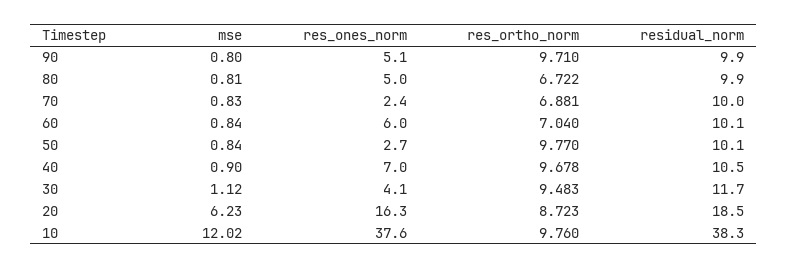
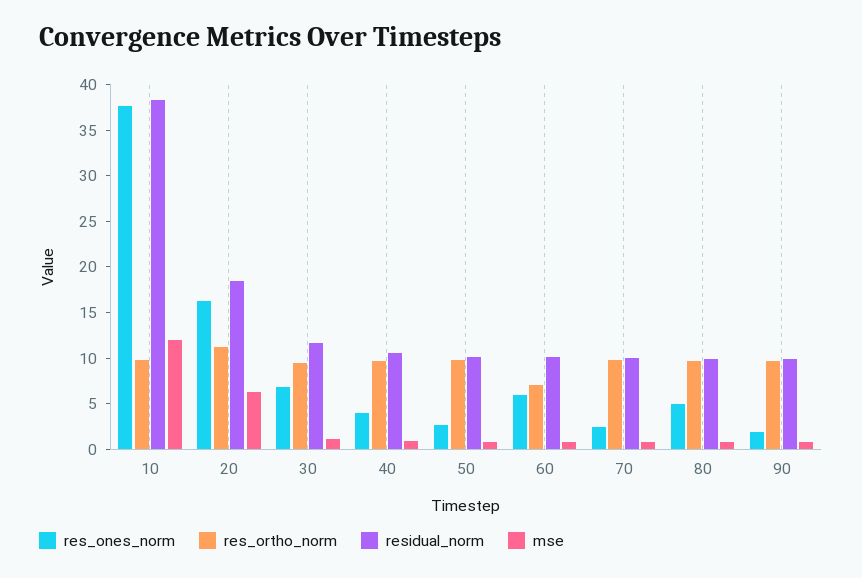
  {
    "mse": {
      "90": 0.8,
      "80": 0.81,
      "70": 0.83,
      "60": 0.84,
      "50": 0.84,
      "40": 0.9,
      "30": 1.12,
      "20": 6.23,
      "10": 12.02
    },
    "res_ones_norm": {
-     "90": 5.1,
+     "90": 2,
      "80": 5,
      "70": 2.4,
      "60": 6,
      "50": 2.7,
-     "40": 7,
+     "40": 4,
-     "30": 4.1,
+     "30": 7,
      "20": 16.3,
      "10": 37.6
    },
    "res_ortho_norm": {
      "90": 9.71,
-     "80": 6.722,
+     "80": 10,
-     "70": 6.881,
+     "70": 10,
      "60": 7.04,
      "50": 9.77,
      "40": 9.678,
      "30": 9.483,
-     "20": 8.723,
+     "20": 11,
      "10": 9.76
    },
    "residual_norm": {
      "90": 9.9,
      "80": 9.9,
      "70": 10,
      "60": 10.1,
      "50": 10.1,
      "40": 10.5,
      "30": 11.7,
      "20": 18.5,
      "10": 38.3
    }
  }

